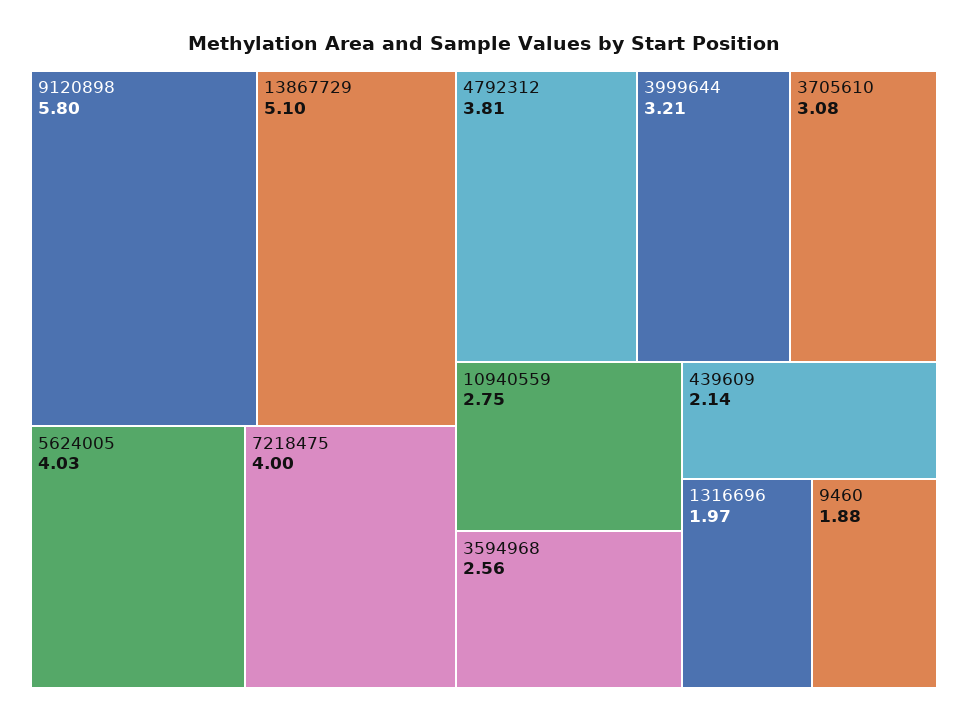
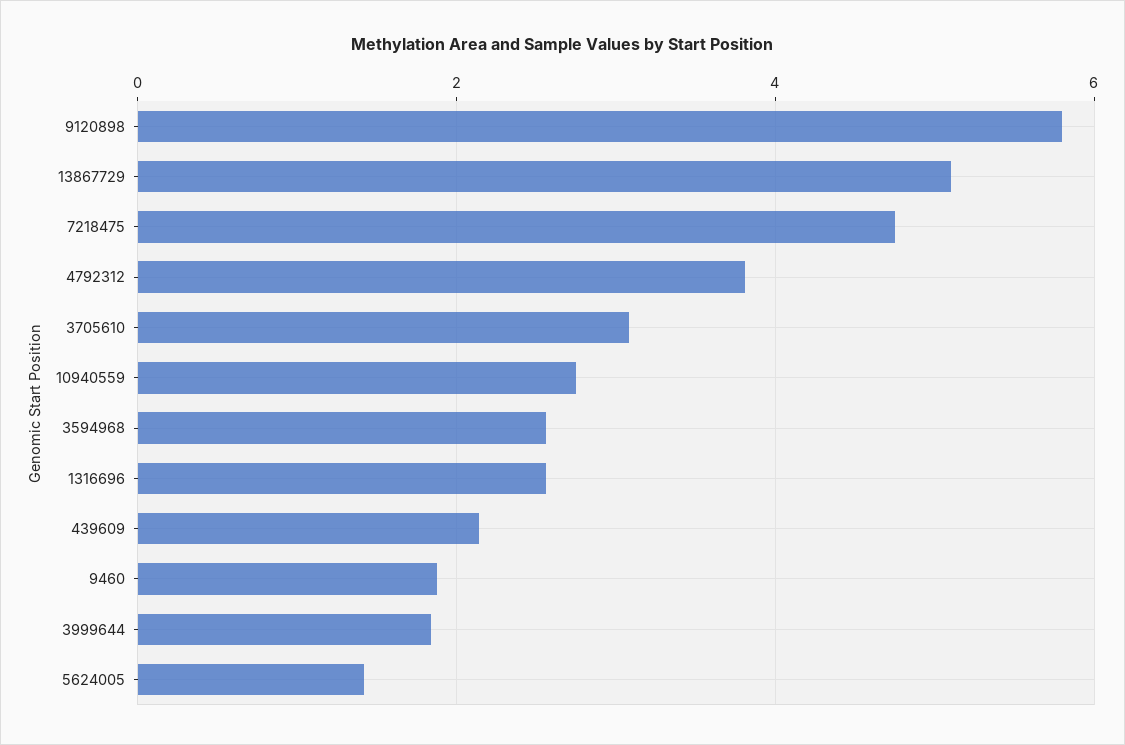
  {
    "9120898": 5.8,
    "13867729": 5.1,
-   "5624005": 4.03,
+   "5624005": 1.4,
-   "7218475": 4,
+   "7218475": 4.8,
    "4792312": 3.81,
-   "3999644": 3.21,
+   "3999644": 1.8,
    "3705610": 3.08,
    "10940559": 2.75,
    "3594968": 2.56,
    "439609": 2.14,
-   "1316696": 1.97,
+   "1316696": 2.6,
    "9460": 1.88
  }

